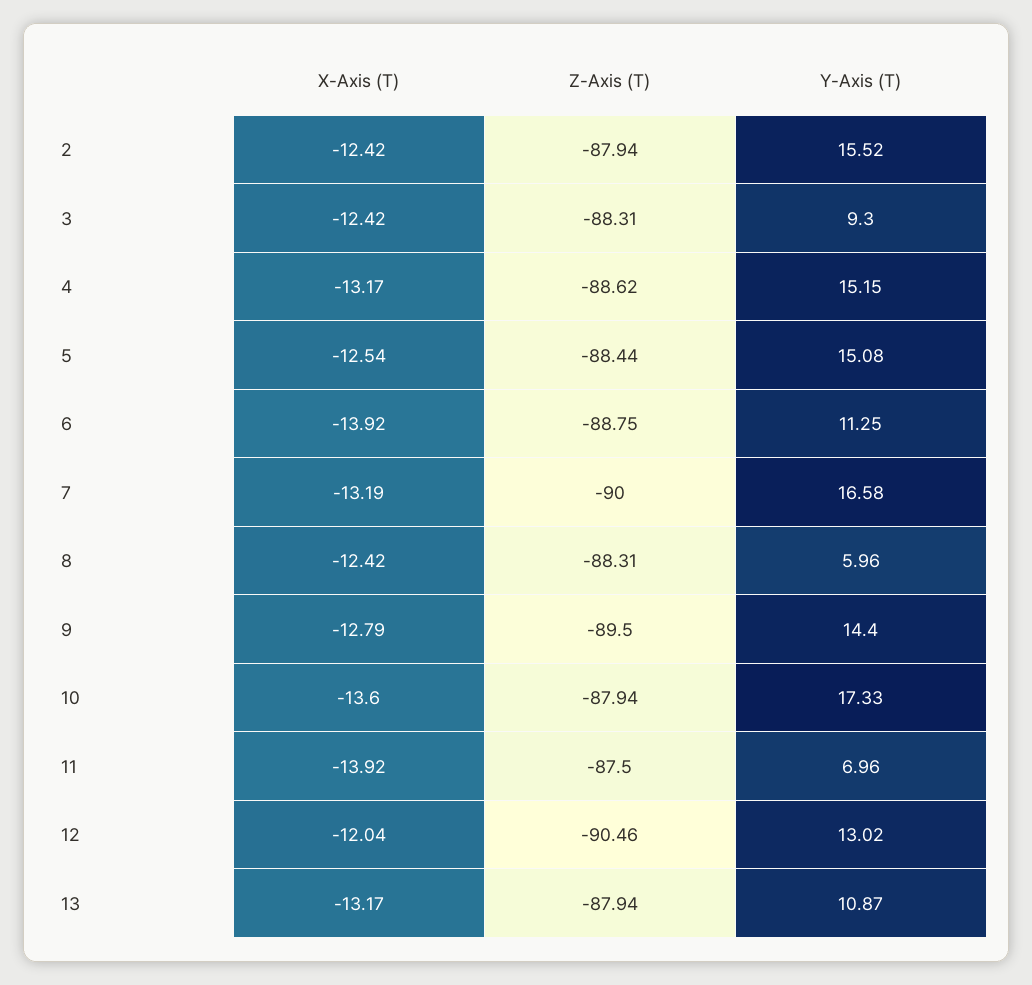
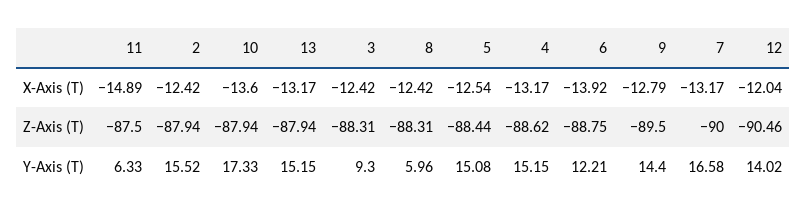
  {
    "X-Axis (T)": {
      "2": -12.42,
      "3": -12.42,
      "4": -13.17,
      "5": -12.54,
      "6": -13.92,
-     "7": -13.19,
+     "7": -13.17,
      "8": -12.42,
      "9": -12.79,
      "10": -13.6,
-     "11": -13.92,
+     "11": -14.89,
      "12": -12.04,
      "13": -13.17
    },
    "Z-Axis (T)": {
      "2": -87.94,
      "3": -88.31,
      "4": -88.62,
      "5": -88.44,
      "6": -88.75,
      "7": -90,
      "8": -88.31,
      "9": -89.5,
      "10": -87.94,
      "11": -87.5,
      "12": -90.46,
      "13": -87.94
    },
    "Y-Axis (T)": {
      "2": 15.52,
      "3": 9.3,
      "4": 15.15,
      "5": 15.08,
-     "6": 11.25,
+     "6": 12.21,
      "7": 16.58,
      "8": 5.96,
      "9": 14.4,
      "10": 17.33,
-     "11": 6.96,
+     "11": 6.33,
-     "12": 13.02,
+     "12": 14.02,
-     "13": 10.87
+     "13": 15.15
    }
  }

